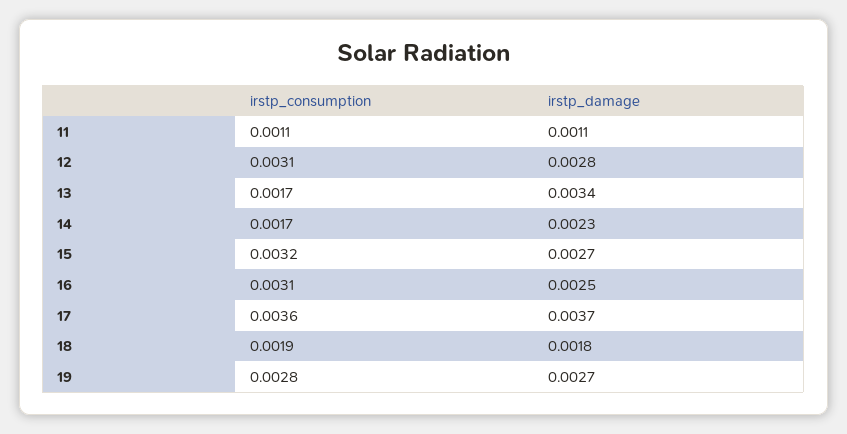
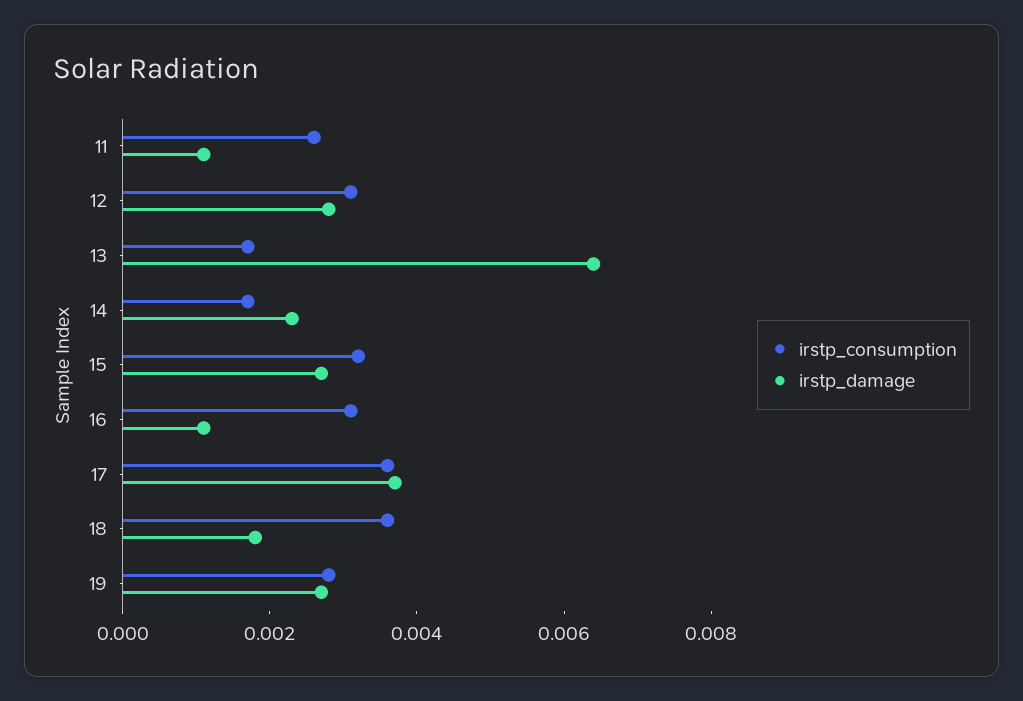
  {
    "irstp_consumption": {
-     "11": 0.0011,
+     "11": 0.0025,
      "12": 0.0031,
      "13": 0.0017,
      "14": 0.0017,
      "15": 0.0032,
      "16": 0.0031,
      "17": 0.0036,
-     "18": 0.0019,
+     "18": 0.0035,
      "19": 0.0028
    },
    "irstp_damage": {
      "11": 0.0011,
      "12": 0.0028,
-     "13": 0.0034,
+     "13": 0.0065,
      "14": 0.0023,
      "15": 0.0027,
-     "16": 0.0025,
+     "16": 0.001,
      "17": 0.0037,
      "18": 0.0018,
      "19": 0.0027
    }
  }

